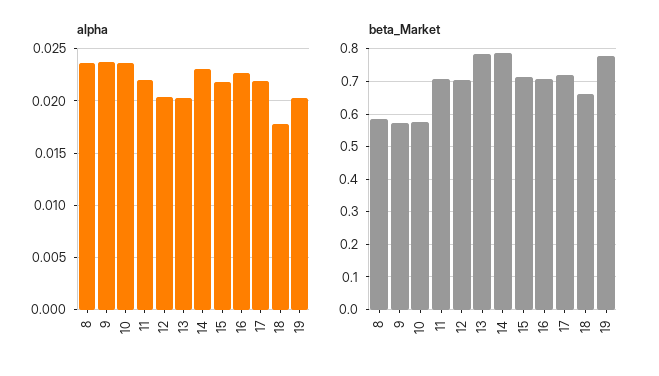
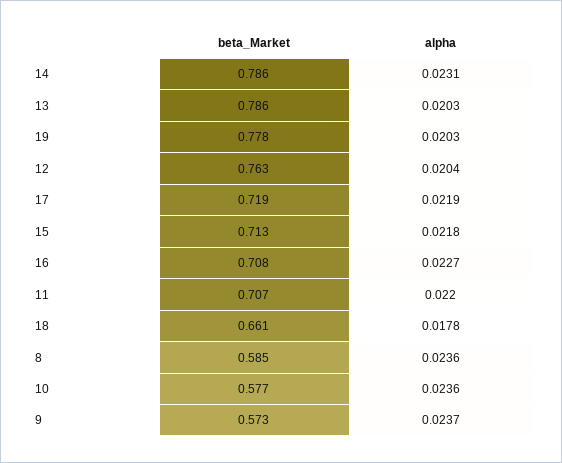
  {
    "alpha": {
      "8": 0.0236,
      "9": 0.0237,
      "10": 0.0236,
      "11": 0.022,
      "12": 0.0204,
      "13": 0.0203,
      "14": 0.0231,
      "15": 0.0218,
      "16": 0.0227,
      "17": 0.0219,
      "18": 0.0178,
      "19": 0.0203
    },
    "beta_Market": {
      "8": 0.585,
      "9": 0.573,
      "10": 0.577,
      "11": 0.707,
-     "12": 0.7,
+     "12": 0.763,
      "13": 0.786,
      "14": 0.786,
      "15": 0.713,
      "16": 0.708,
      "17": 0.719,
      "18": 0.661,
      "19": 0.778
    }
  }

